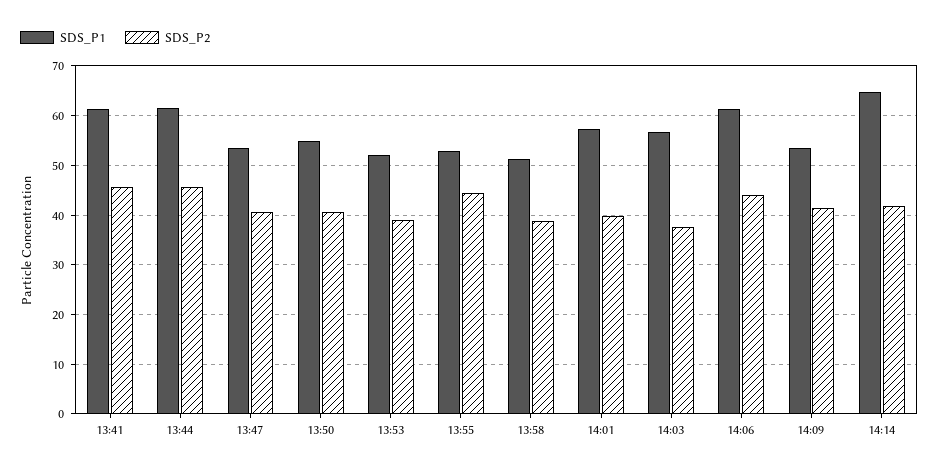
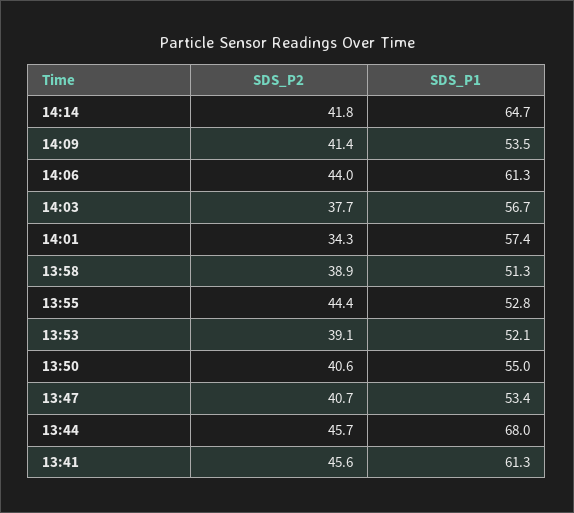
  {
    "SDS_P1": {
      "13:41": 61.3,
-     "13:44": 62,
+     "13:44": 68,
      "13:47": 53.4,
      "13:50": 55,
      "13:53": 52.1,
      "13:55": 52.8,
      "13:58": 51.3,
      "14:01": 57.4,
      "14:03": 56.7,
      "14:06": 61.3,
      "14:09": 53.5,
      "14:14": 64.7
    },
    "SDS_P2": {
      "13:41": 45.6,
      "13:44": 45.7,
      "13:47": 40.7,
      "13:50": 40.6,
      "13:53": 39.1,
      "13:55": 44.4,
      "13:58": 38.9,
-     "14:01": 40,
+     "14:01": 34.3,
      "14:03": 37.7,
      "14:06": 44,
      "14:09": 41.4,
      "14:14": 41.8
    }
  }

